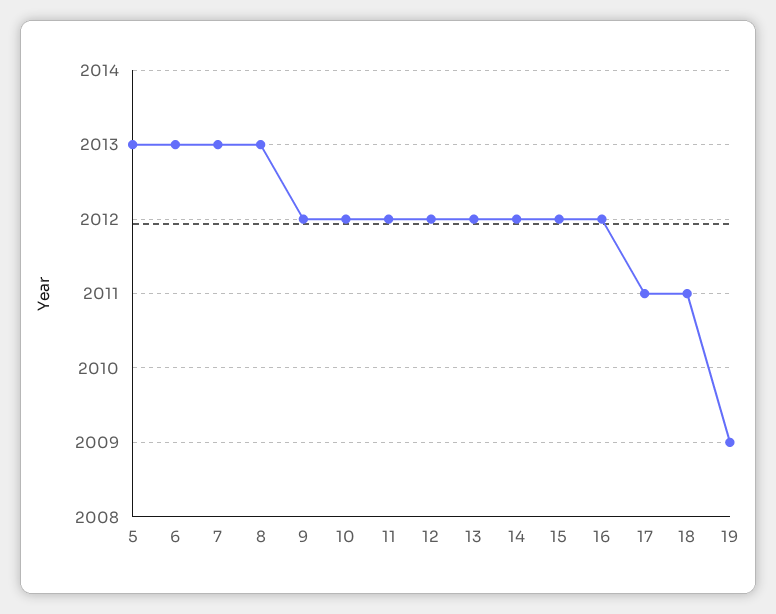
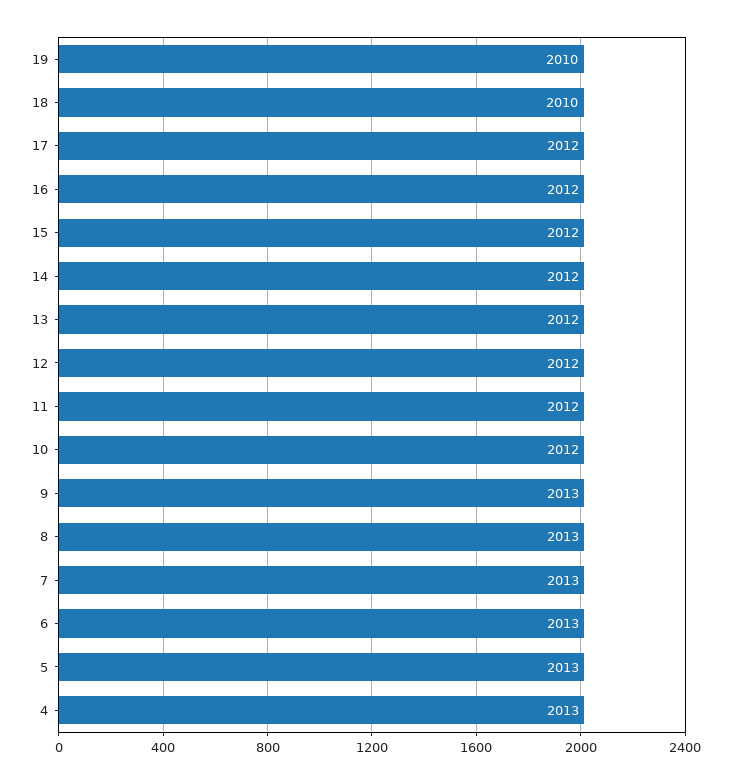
  {
    "5": 2013,
    "6": 2013,
    "7": 2013,
    "8": 2013,
-   "9": 2012,
+   "9": 2013,
    "10": 2012,
    "11": 2012,
    "12": 2012,
    "13": 2012,
    "14": 2012,
    "15": 2012,
    "16": 2012,
-   "17": 2011,
+   "17": 2012,
-   "18": 2011,
+   "18": 2010,
-   "19": 2009
+   "19": 2010,
+   "4": 2013
  }

